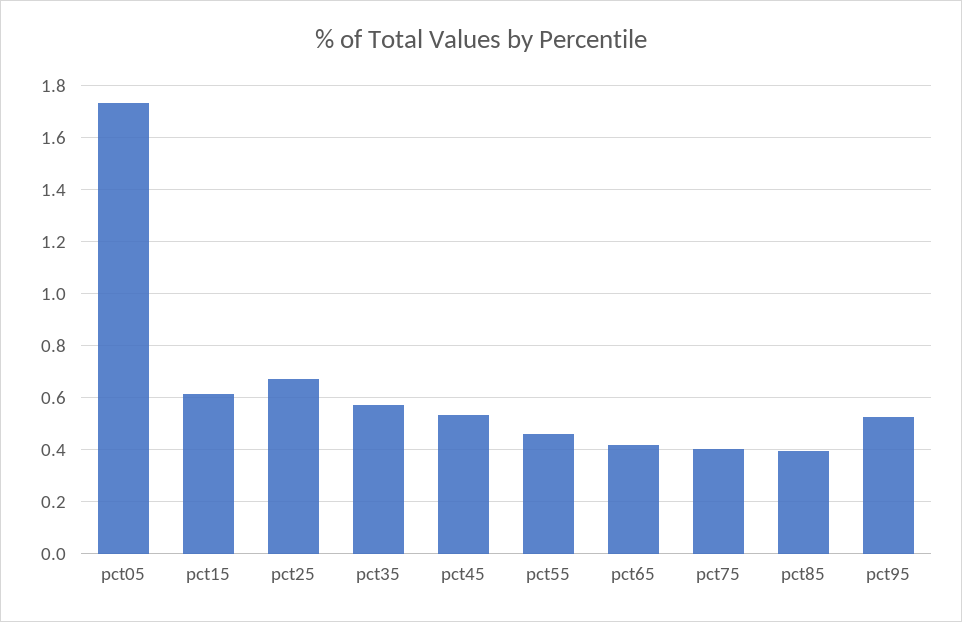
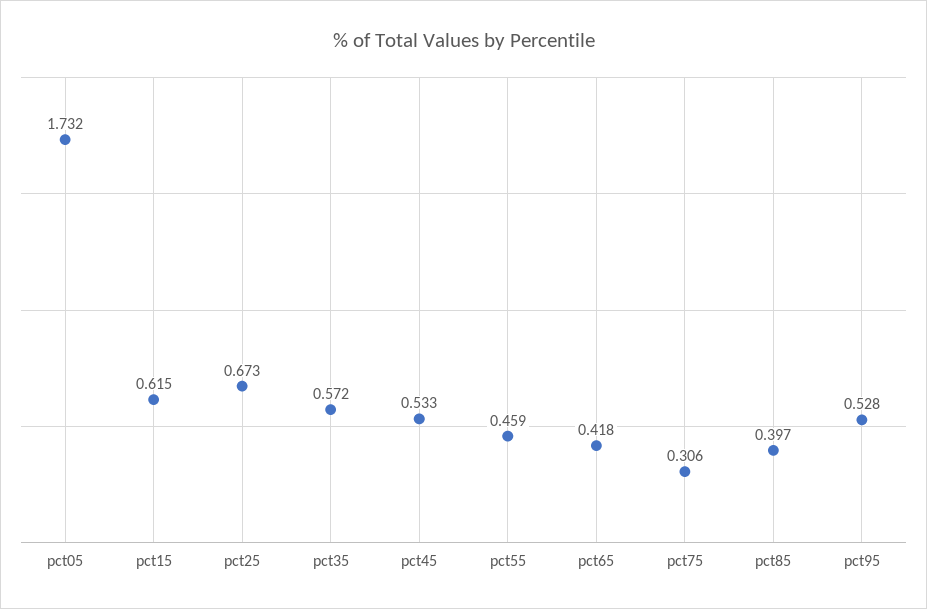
  {
    "pct05": 1.732,
    "pct15": 0.615,
    "pct25": 0.673,
    "pct35": 0.572,
    "pct45": 0.533,
    "pct55": 0.459,
    "pct65": 0.418,
-   "pct75": 0.4,
+   "pct75": 0.306,
    "pct85": 0.397,
    "pct95": 0.528
  }

